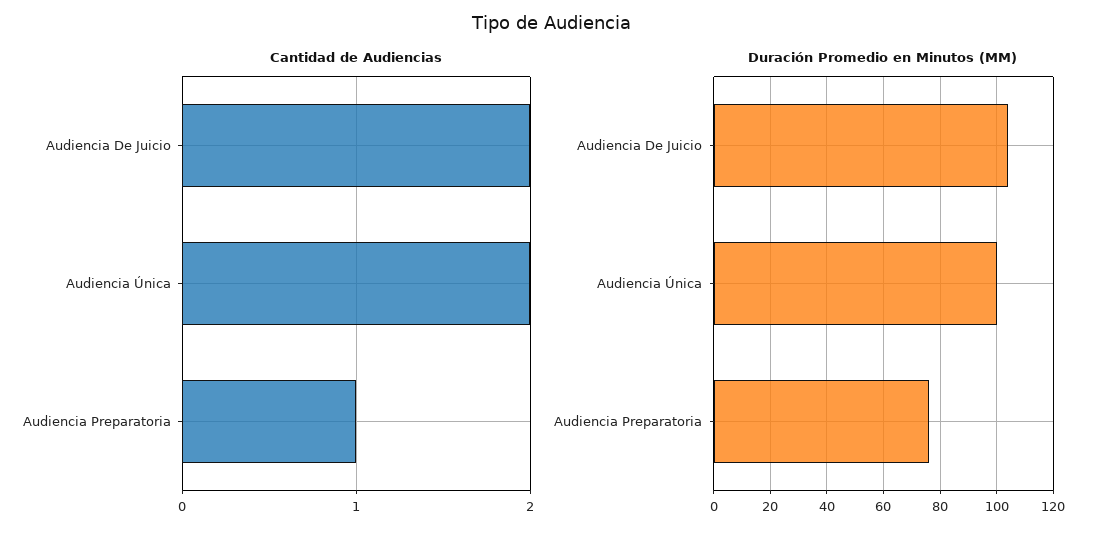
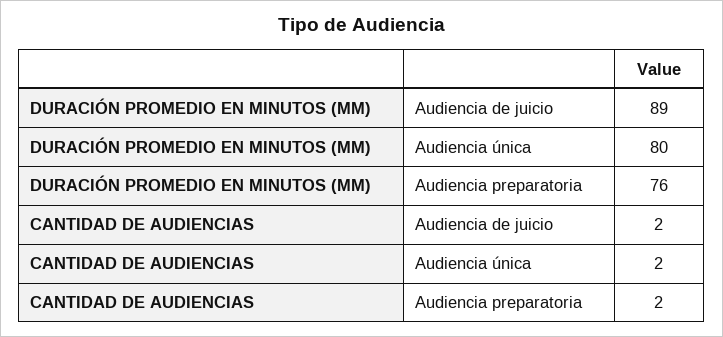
  {
    "Cantidad de Audiencias": {
      "Audiencia De Juicio": 2,
      "Audiencia Única": 2,
-     "Audiencia Preparatoria": 1
+     "Audiencia Preparatoria": 2
    },
    "Duración Promedio en Minutos (MM)": {
-     "Audiencia De Juicio": 105,
+     "Audiencia De Juicio": 89,
-     "Audiencia Única": 100,
+     "Audiencia Única": 80,
      "Audiencia Preparatoria": 76
    }
  }

